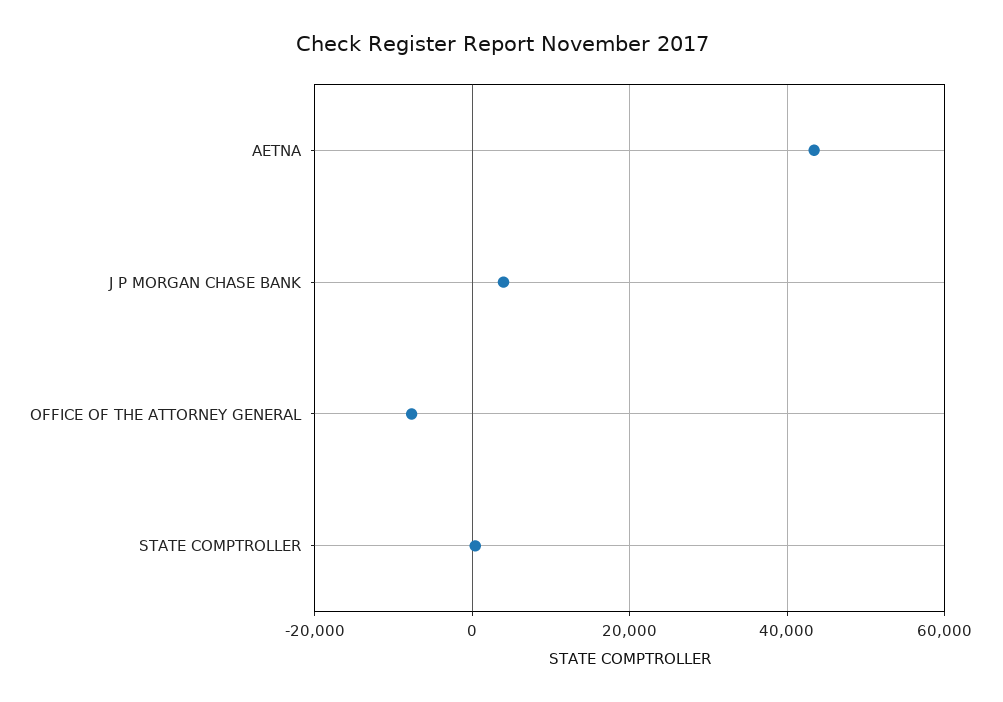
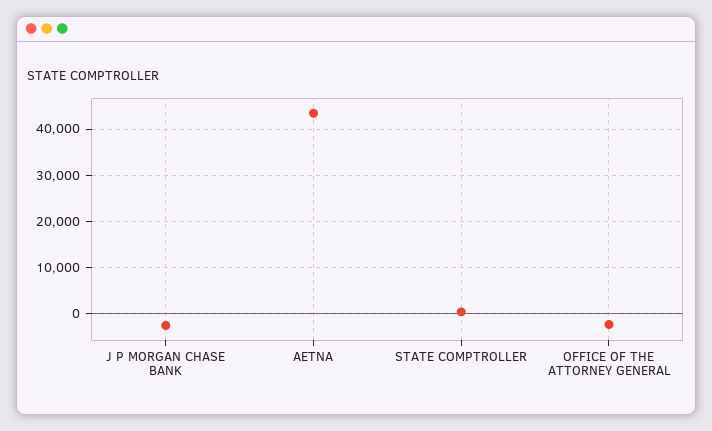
  {
    "AETNA": 44000,
-   "J P MORGAN CHASE BANK": 4000,
+   "J P MORGAN CHASE BANK": -2000,
-   "OFFICE OF THE ATTORNEY GENERAL": -8000,
+   "OFFICE OF THE ATTORNEY GENERAL": -2000,
    "STATE COMPTROLLER": 0
  }

